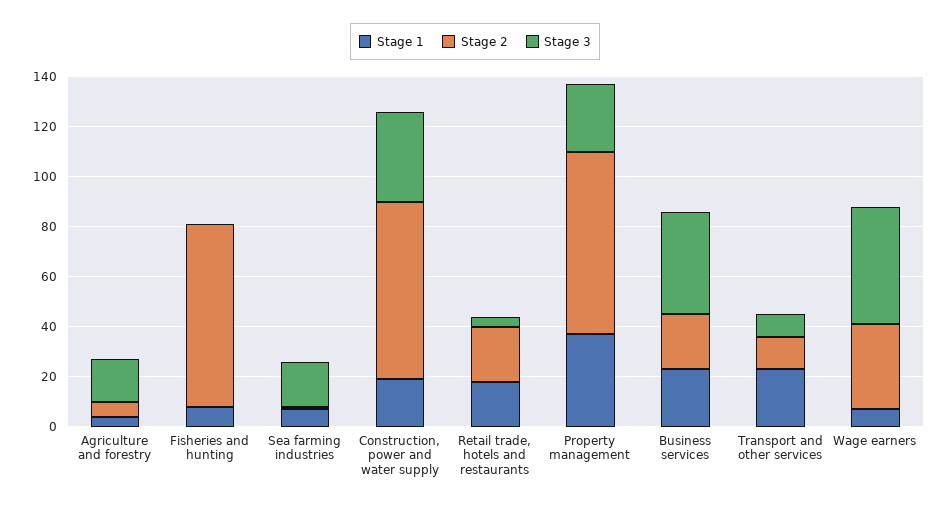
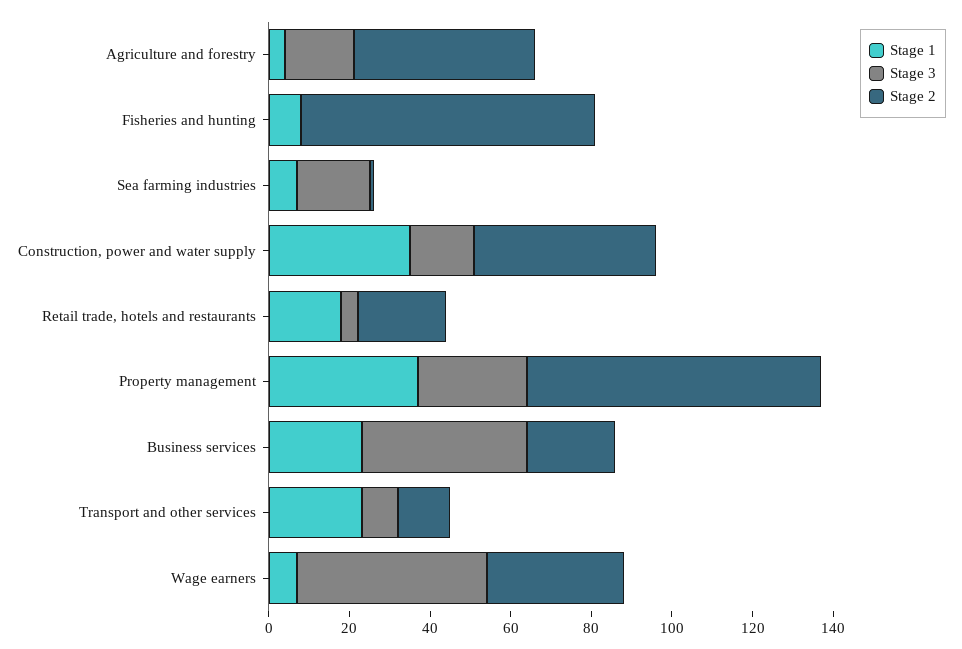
  {
    "Stage 1": {
      "Agriculture and forestry": 5,
      "Fisheries and hunting": 10,
      "Sea farming industries": 5,
-     "Construction, power and water supply": 20,
+     "Construction, power and water supply": 35,
      "Retail trade, hotels and restaurants": 20,
      "Property management": 35,
      "Business services": 25,
      "Transport and other services": 25,
      "Wage earners": 5
    },
    "Stage 2": {
-     "Agriculture and forestry": 5,
+     "Agriculture and forestry": 45,
      "Fisheries and hunting": 75,
      "Sea farming industries": 0,
-     "Construction, power and water supply": 70,
+     "Construction, power and water supply": 45,
      "Retail trade, hotels and restaurants": 20,
      "Property management": 75,
      "Business services": 20,
      "Transport and other services": 15,
      "Wage earners": 35
    },
    "Stage 3": {
      "Agriculture and forestry": 15,
      "Fisheries and hunting": 0,
      "Sea farming industries": 20,
-     "Construction, power and water supply": 35,
+     "Construction, power and water supply": 15,
      "Retail trade, hotels and restaurants": 5,
      "Property management": 25,
      "Business services": 40,
      "Transport and other services": 10,
      "Wage earners": 45
    }
  }

